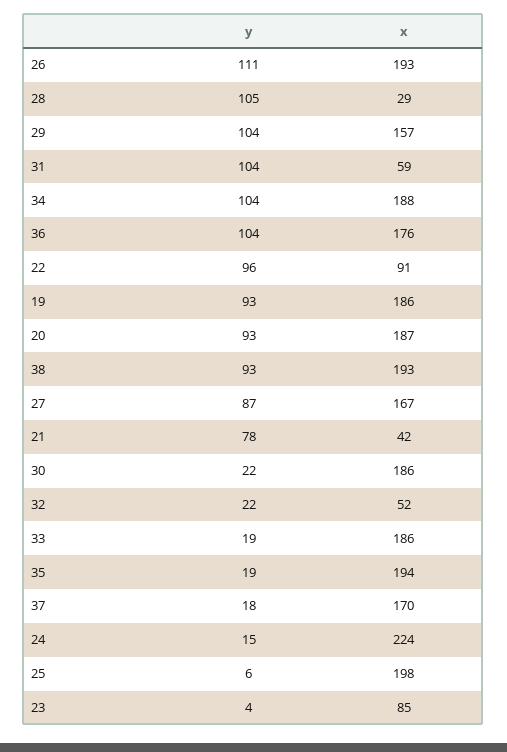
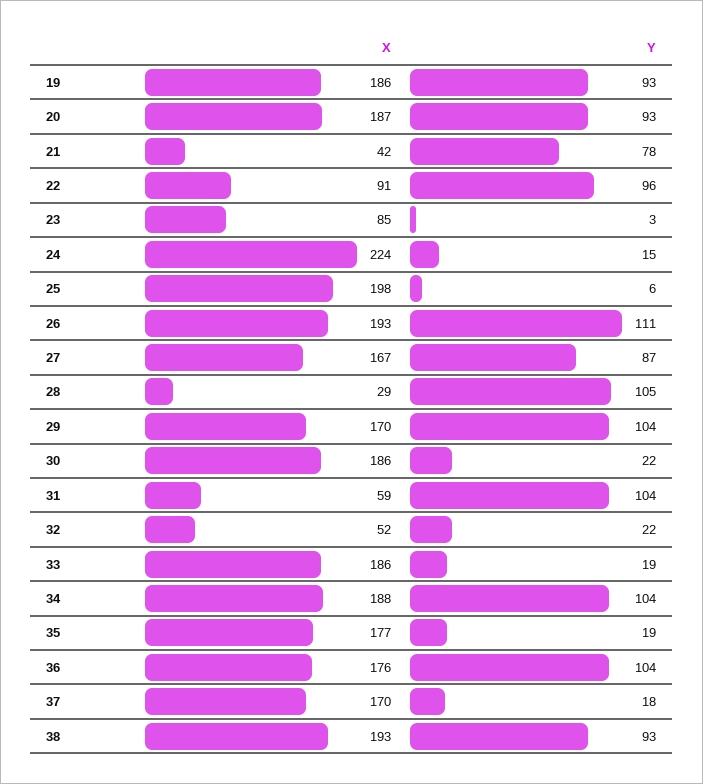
  {
    "y": {
      "26": 111,
      "28": 105,
      "29": 104,
      "31": 104,
      "34": 104,
      "36": 104,
      "22": 96,
      "19": 93,
      "20": 93,
      "38": 93,
      "27": 87,
      "21": 78,
      "30": 22,
      "32": 22,
      "33": 19,
      "35": 19,
      "37": 18,
      "24": 15,
      "25": 6,
-     "23": 4
+     "23": 3
    },
    "x": {
      "26": 193,
      "28": 29,
-     "29": 157,
+     "29": 170,
      "31": 59,
      "34": 188,
      "36": 176,
      "22": 91,
      "19": 186,
      "20": 187,
      "38": 193,
      "27": 167,
      "21": 42,
      "30": 186,
      "32": 52,
      "33": 186,
-     "35": 194,
+     "35": 177,
      "37": 170,
      "24": 224,
      "25": 198,
      "23": 85
    }
  }

